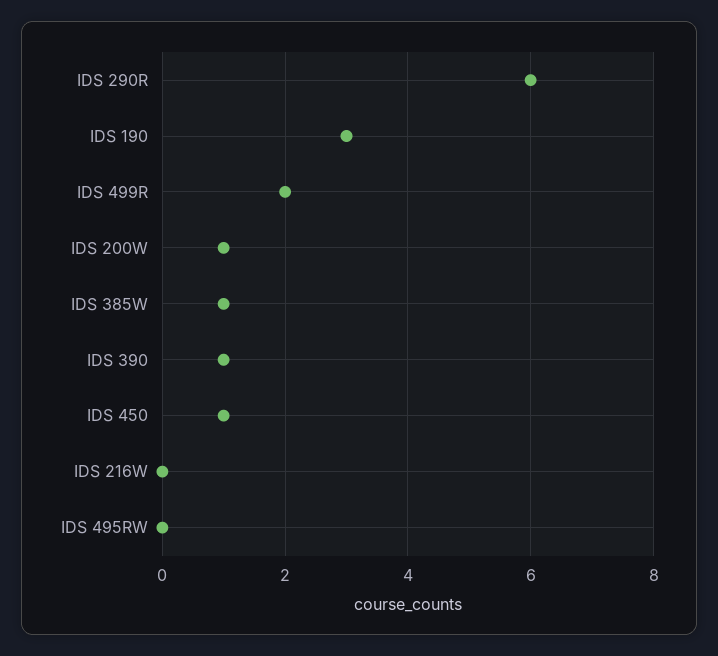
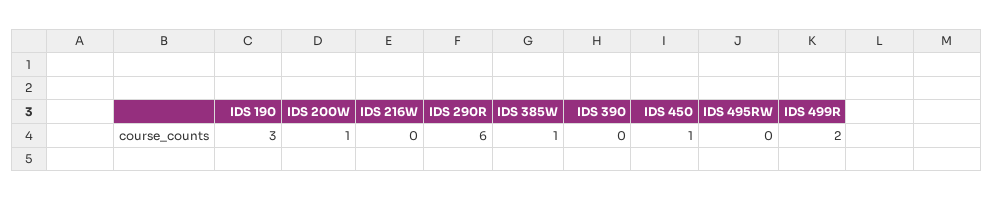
  {
    "IDS 290R": 6,
    "IDS 190": 3,
    "IDS 499R": 2,
    "IDS 200W": 1,
    "IDS 385W": 1,
-   "IDS 390": 1,
+   "IDS 390": 0,
    "IDS 450": 1,
    "IDS 216W": 0,
    "IDS 495RW": 0
  }

